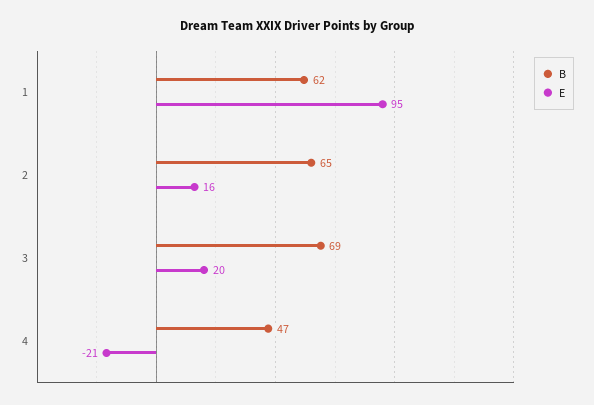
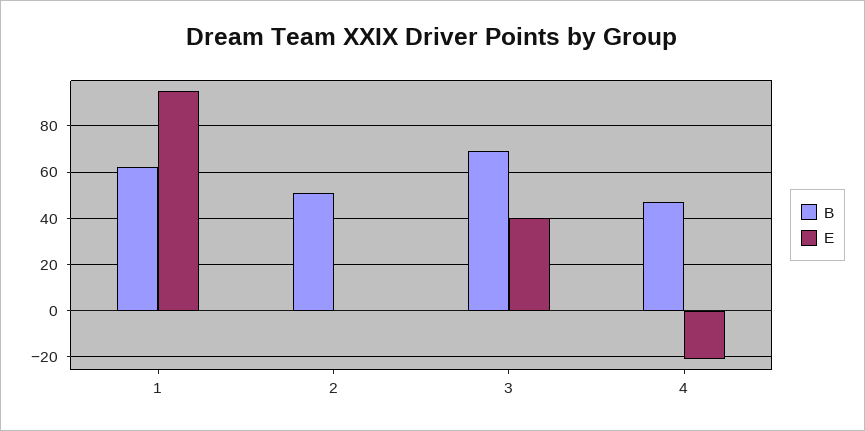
  {
    "B": {
      "1": 62,
-     "2": 65,
+     "2": 50,
      "3": 69,
      "4": 47
    },
    "E": {
      "1": 95,
-     "2": 16,
+     "2": 0,
-     "3": 20,
+     "3": 40,
      "4": -21
    }
  }

